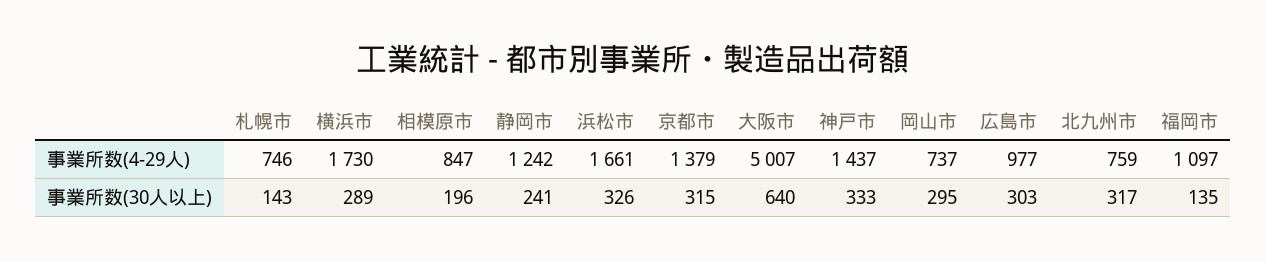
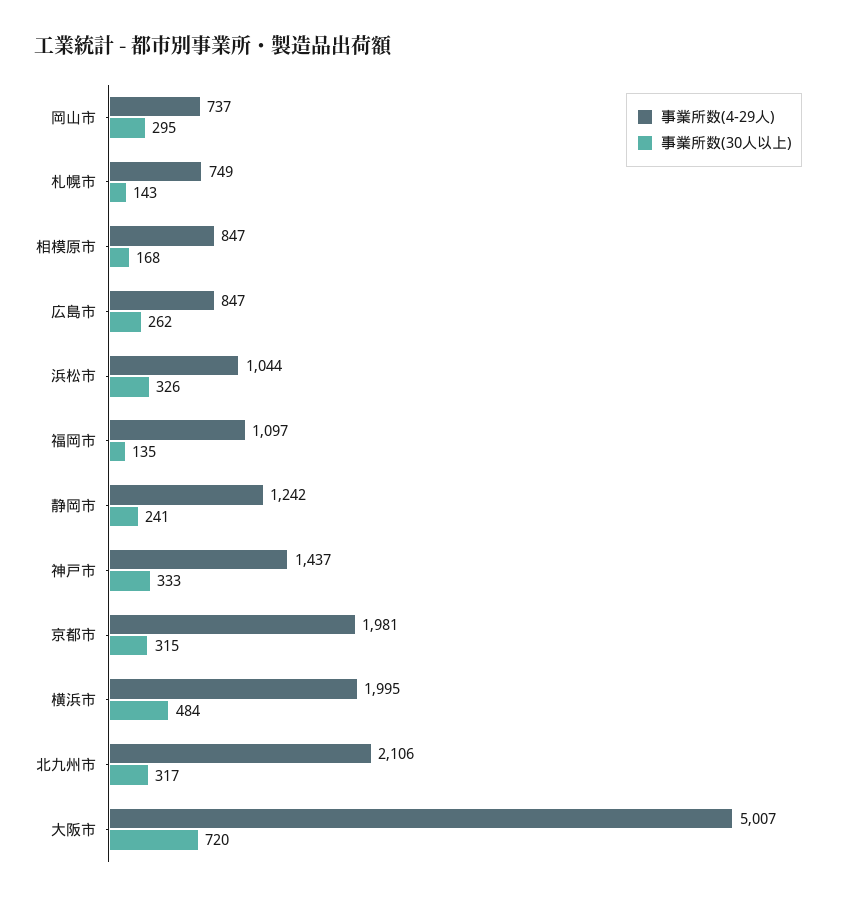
  {
    "事業所数(4-29人)": {
-     "札幌市": 746,
+     "札幌市": 749,
-     "横浜市": 1730,
+     "横浜市": 1995,
      "相模原市": 847,
      "静岡市": 1242,
-     "浜松市": 1661,
+     "浜松市": 1044,
-     "京都市": 1379,
+     "京都市": 1981,
      "大阪市": 5007,
      "神戸市": 1437,
      "岡山市": 737,
-     "広島市": 977,
+     "広島市": 847,
-     "北九州市": 759,
+     "北九州市": 2106,
      "福岡市": 1097
    },
    "事業所数(30人以上)": {
      "札幌市": 143,
-     "横浜市": 289,
+     "横浜市": 484,
-     "相模原市": 196,
+     "相模原市": 168,
      "静岡市": 241,
      "浜松市": 326,
      "京都市": 315,
-     "大阪市": 640,
+     "大阪市": 720,
      "神戸市": 333,
      "岡山市": 295,
-     "広島市": 303,
+     "広島市": 262,
      "北九州市": 317,
      "福岡市": 135
    }
  }

